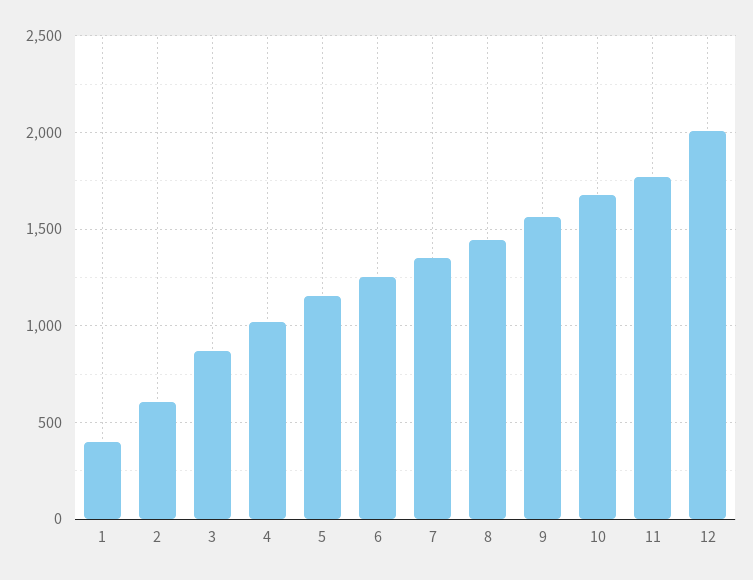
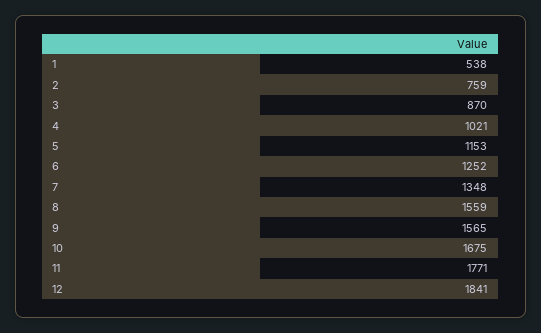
  {
-   "1": 400,
+   "1": 538,
-   "2": 600,
+   "2": 759,
    "3": 870,
    "4": 1021,
    "5": 1153,
    "6": 1252,
    "7": 1348,
-   "8": 1450,
+   "8": 1559,
    "9": 1565,
    "10": 1675,
    "11": 1771,
-   "12": 2000
+   "12": 1841
  }

